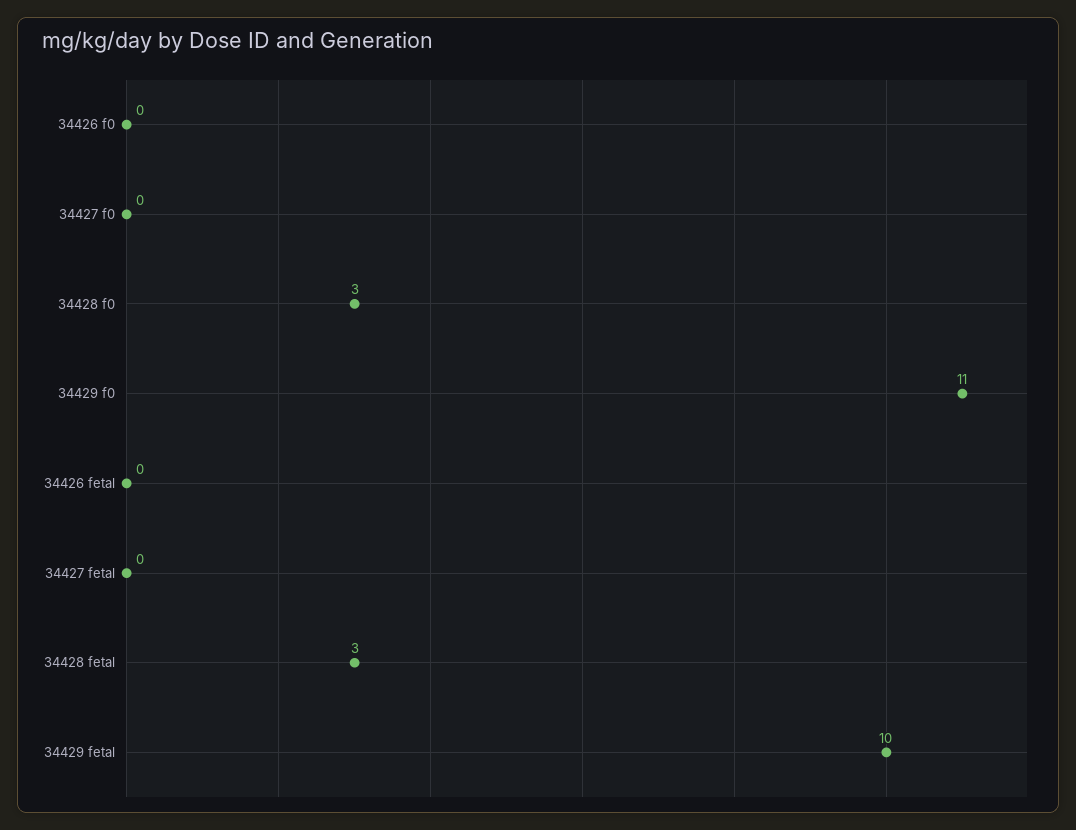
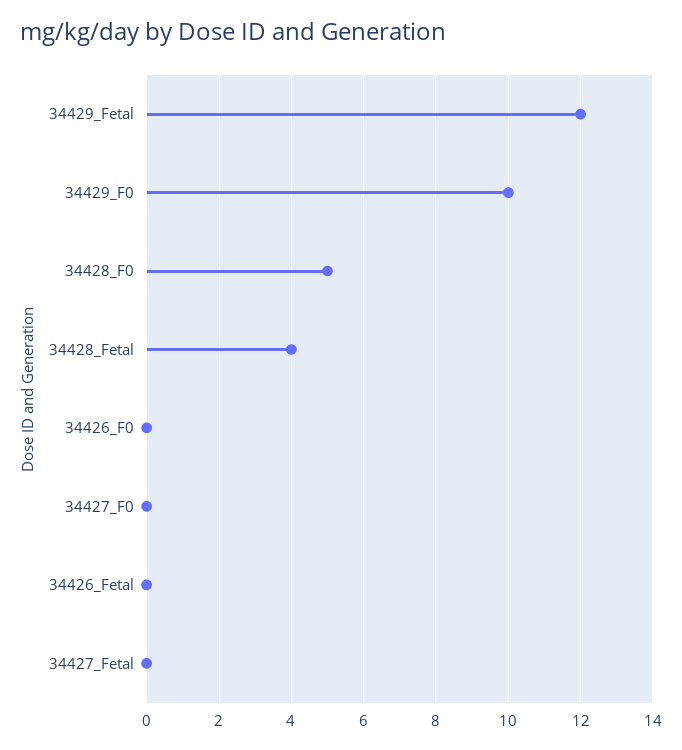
  {
    "34426 f0": 0,
    "34427 f0": 0,
-   "34428 f0": 3,
+   "34428 f0": 5,
-   "34429 f0": 11,
+   "34429 f0": 10,
    "34426 fetal": 0,
    "34427 fetal": 0,
-   "34428 fetal": 3,
+   "34428 fetal": 4,
-   "34429 fetal": 10
+   "34429 fetal": 12
  }

